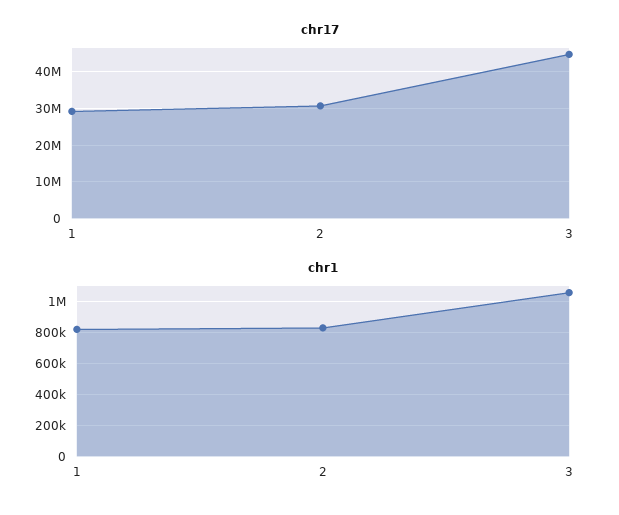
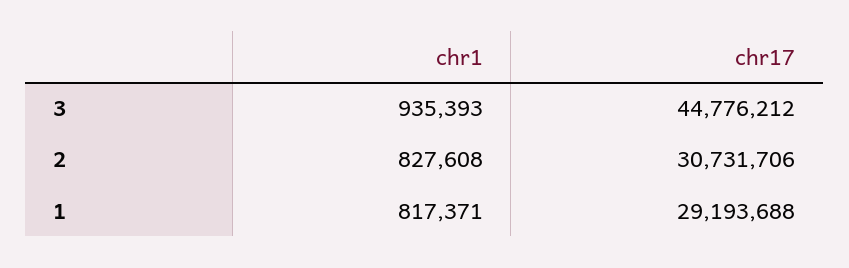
  {
    "chr17": {
      "1": 29193688,
      "2": 30731706,
      "3": 44776212
    },
    "chr1": {
      "1": 817371,
      "2": 827608,
-     "3": 1050000
+     "3": 935393
    }
  }

